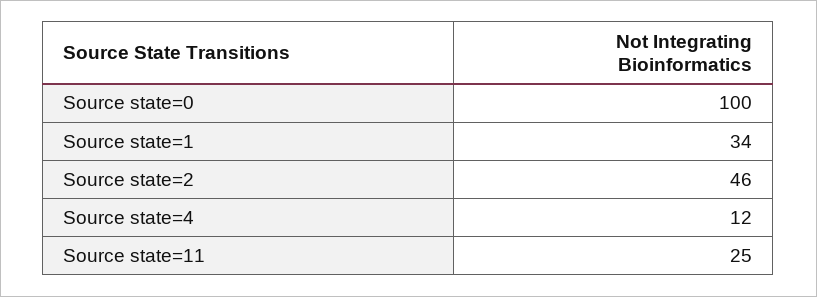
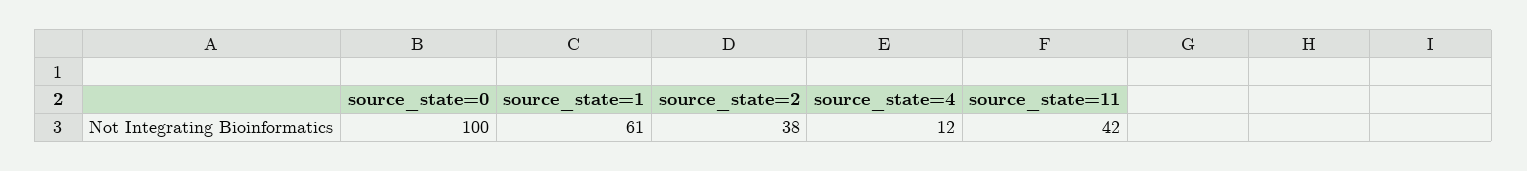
  {
    "Source state=0": 100,
-   "Source state=1": 34,
+   "Source state=1": 61,
-   "Source state=2": 46,
+   "Source state=2": 38,
    "Source state=4": 12,
-   "Source state=11": 25
+   "Source state=11": 42
  }

